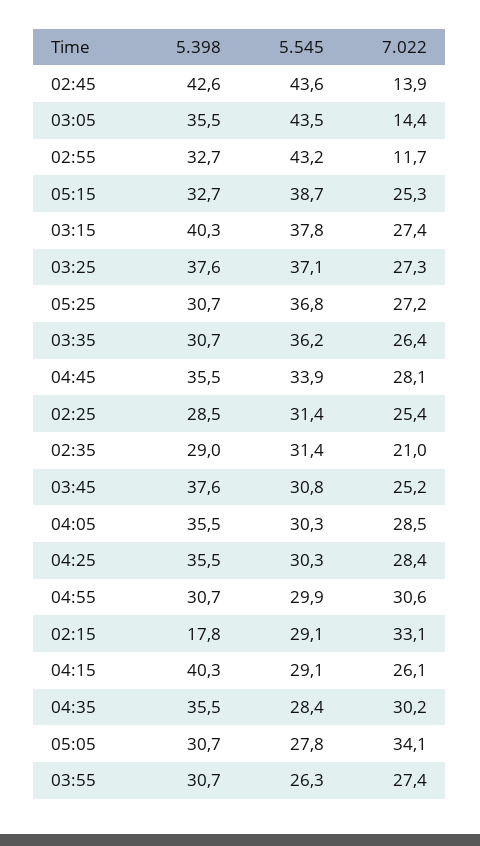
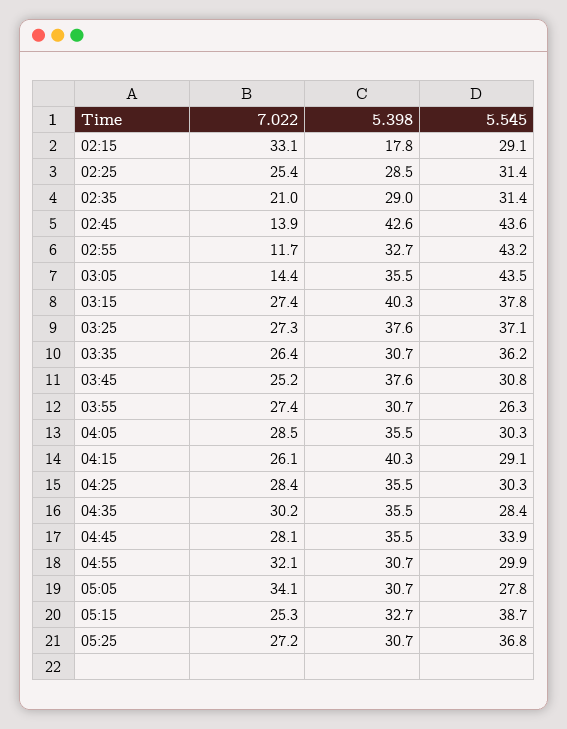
  {
    "5.398": {
      "02:45": 42.6,
      "03:05": 35.5,
      "02:55": 32.7,
      "05:15": 32.7,
      "03:15": 40.3,
      "03:25": 37.6,
      "05:25": 30.7,
      "03:35": 30.7,
      "04:45": 35.5,
      "02:25": 28.5,
      "02:35": 29,
      "03:45": 37.6,
      "04:05": 35.5,
      "04:25": 35.5,
      "04:55": 30.7,
      "02:15": 17.8,
      "04:15": 40.3,
      "04:35": 35.5,
      "05:05": 30.7,
      "03:55": 30.7
    },
    "5.545": {
      "02:45": 43.6,
      "03:05": 43.5,
      "02:55": 43.2,
      "05:15": 38.7,
      "03:15": 37.8,
      "03:25": 37.1,
      "05:25": 36.8,
      "03:35": 36.2,
      "04:45": 33.9,
      "02:25": 31.4,
      "02:35": 31.4,
      "03:45": 30.8,
      "04:05": 30.3,
      "04:25": 30.3,
      "04:55": 29.9,
      "02:15": 29.1,
      "04:15": 29.1,
      "04:35": 28.4,
      "05:05": 27.8,
      "03:55": 26.3
    },
    "7.022": {
      "02:45": 13.9,
      "03:05": 14.4,
      "02:55": 11.7,
      "05:15": 25.3,
      "03:15": 27.4,
      "03:25": 27.3,
      "05:25": 27.2,
      "03:35": 26.4,
      "04:45": 28.1,
      "02:25": 25.4,
      "02:35": 21,
      "03:45": 25.2,
      "04:05": 28.5,
      "04:25": 28.4,
-     "04:55": 30.6,
+     "04:55": 32.1,
      "02:15": 33.1,
      "04:15": 26.1,
      "04:35": 30.2,
      "05:05": 34.1,
      "03:55": 27.4
    }
  }

